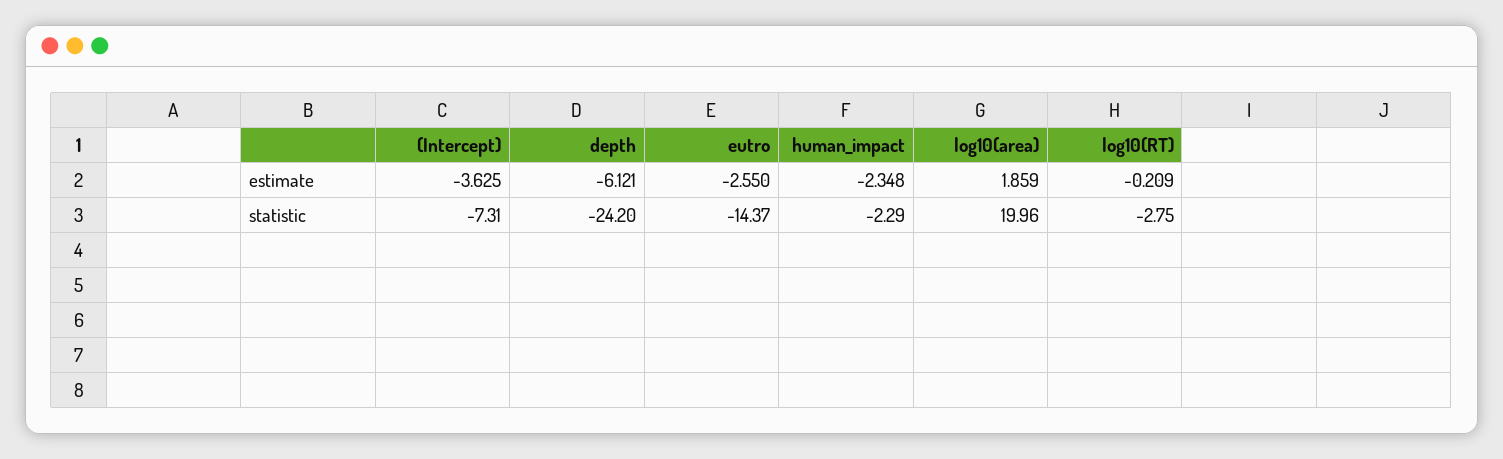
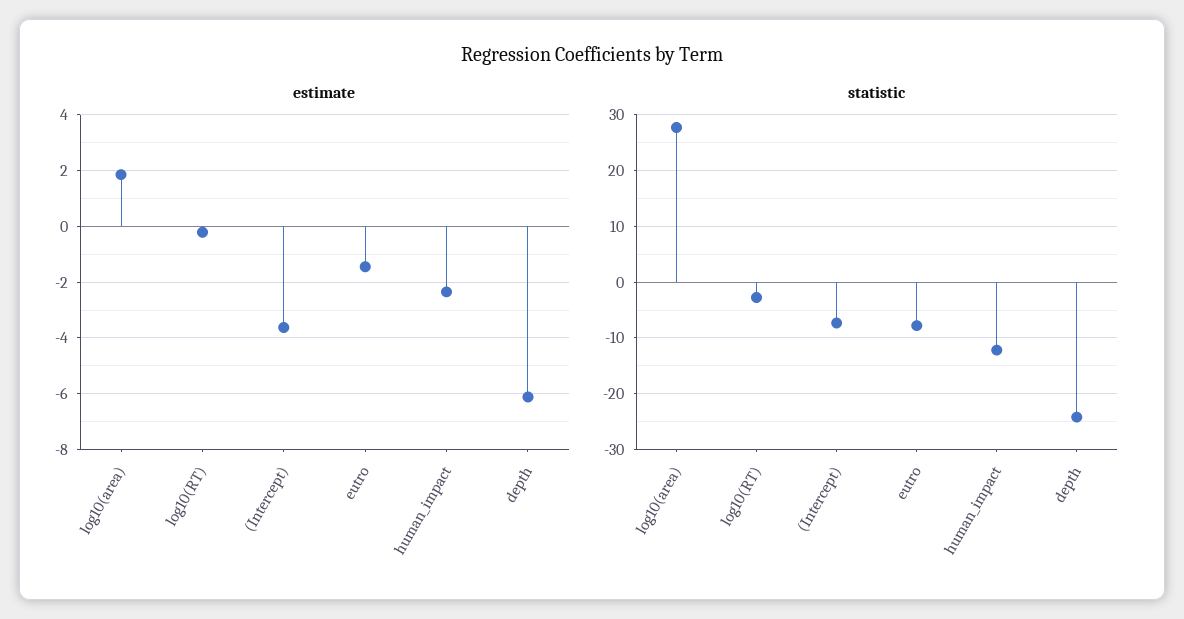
  {
    "estimate": {
      "(Intercept)": -3.625,
      "depth": -6.121,
-     "eutro": -2.55,
+     "eutro": -1.5,
      "human_impact": -2.348,
      "log10(area)": 1.859,
      "log10(RT)": -0.209
    },
    "statistic": {
      "(Intercept)": -7.31,
      "depth": -24.2,
-     "eutro": -14.37,
+     "eutro": -8,
-     "human_impact": -2.29,
+     "human_impact": -12,
-     "log10(area)": 19.96,
+     "log10(area)": 28,
      "log10(RT)": -2.75
    }
  }

